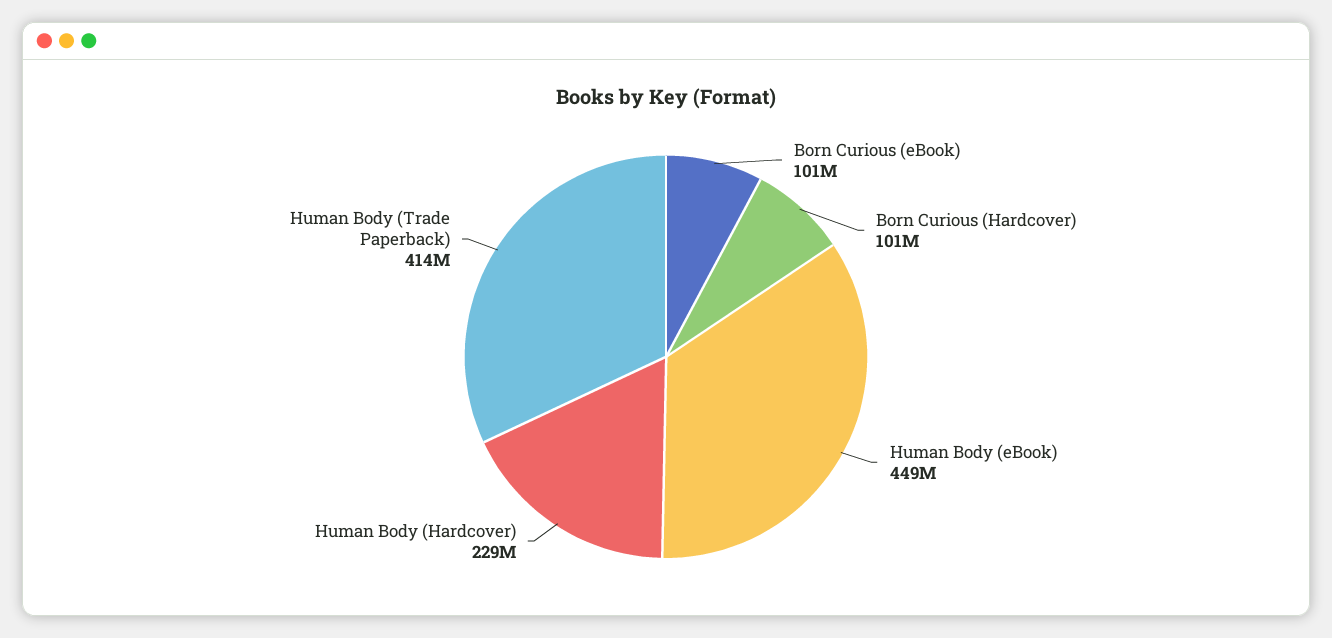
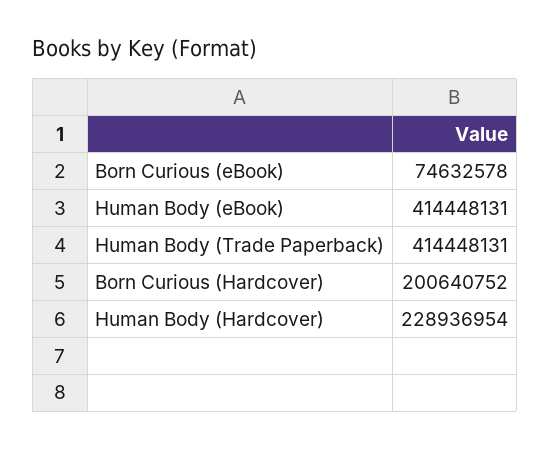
  {
-   "Born Curious (eBook)": 101000000,
+   "Born Curious (eBook)": 74632578,
-   "Born Curious (Hardcover)": 101000000,
+   "Born Curious (Hardcover)": 200640752,
-   "Human Body (eBook)": 449000000,
+   "Human Body (eBook)": 414448131,
    "Human Body (Hardcover)": 228936954,
    "Human Body (Trade Paperback)": 414448131
  }

